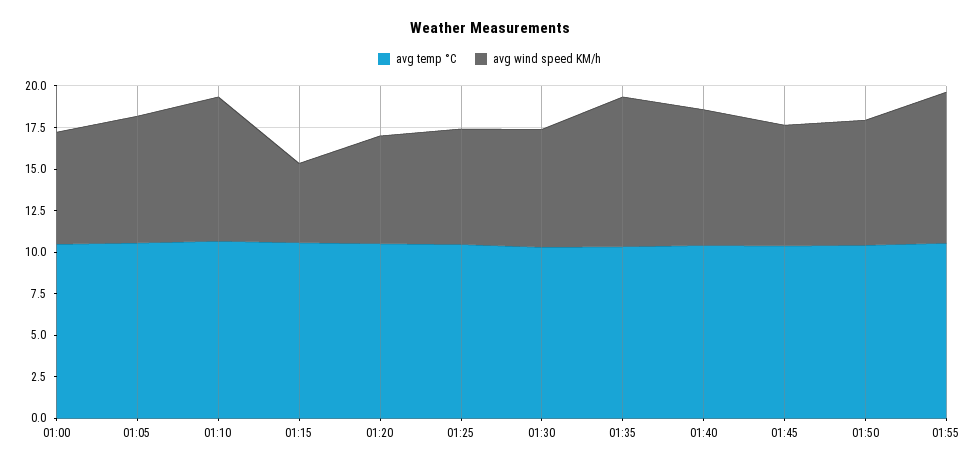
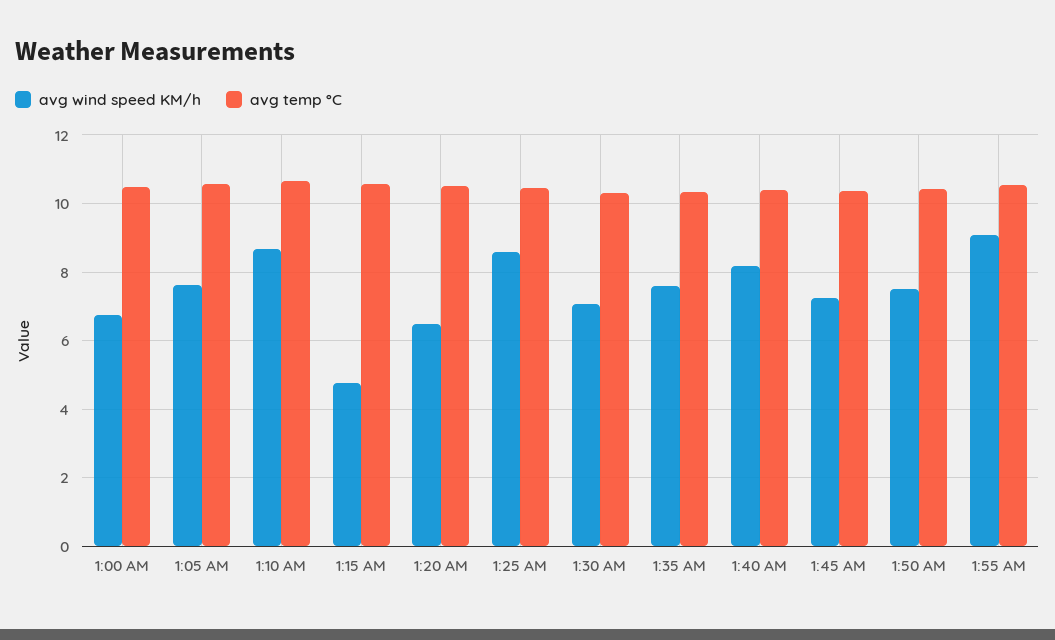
  {
    "avg temp °C": {
      "01:00": 10.4,
      "01:05": 10.6,
      "01:10": 10.6,
      "01:15": 10.6,
      "01:20": 10.6,
      "01:25": 10.4,
      "01:30": 10.4,
      "01:35": 10.4,
      "01:40": 10.4,
      "01:45": 10.4,
      "01:50": 10.4,
      "01:55": 10.6
    },
    "avg wind speed KM/h": {
      "01:00": 6.8,
      "01:05": 7.6,
      "01:10": 8.6,
      "01:15": 4.8,
      "01:20": 6.4,
-     "01:25": 7,
+     "01:25": 8.6,
      "01:30": 7,
-     "01:35": 9,
+     "01:35": 7.6,
      "01:40": 8.2,
      "01:45": 7.2,
      "01:50": 7.6,
      "01:55": 9
    }
  }

